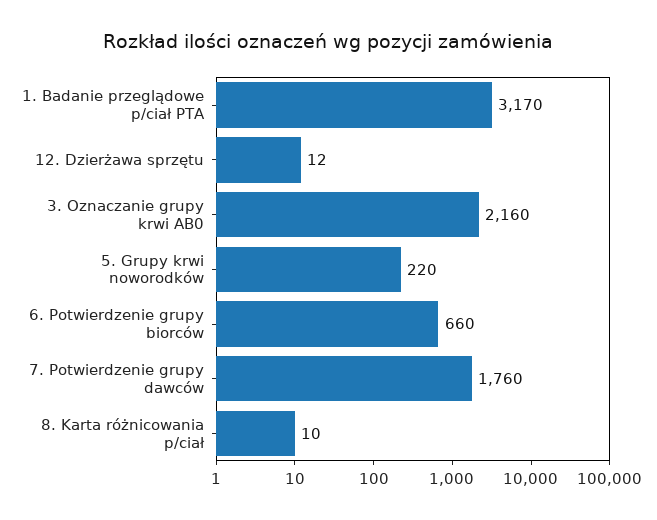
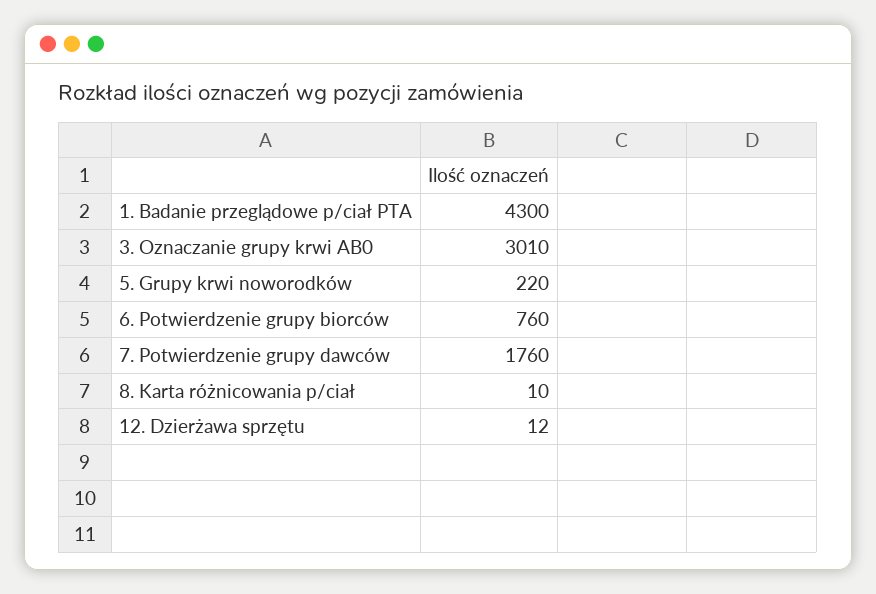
  {
-   "1. Badanie przeglądowe p/ciał PTA": 3170,
+   "1. Badanie przeglądowe p/ciał PTA": 4300,
    "12. Dzierżawa sprzętu": 12,
-   "3. Oznaczanie grupy krwi AB0": 2160,
+   "3. Oznaczanie grupy krwi AB0": 3010,
    "5. Grupy krwi noworodków": 220,
-   "6. Potwierdzenie grupy biorców": 660,
+   "6. Potwierdzenie grupy biorców": 760,
    "7. Potwierdzenie grupy dawców": 1760,
    "8. Karta różnicowania p/ciał": 10
  }

